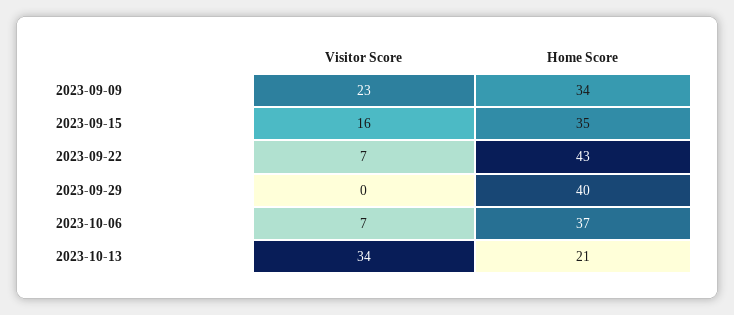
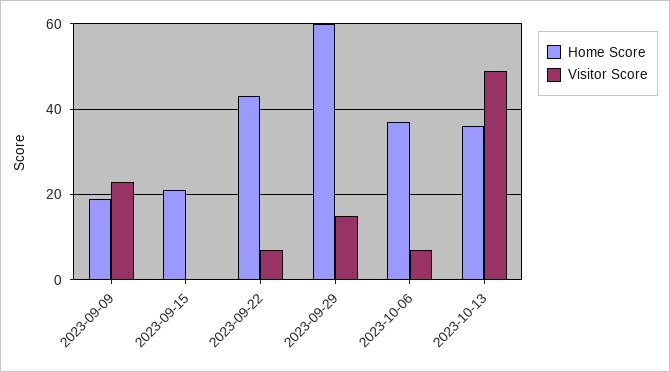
  {
    "Visitor Score": {
      "2023-09-09": 23,
-     "2023-09-15": 16,
+     "2023-09-15": 0,
      "2023-09-22": 7,
-     "2023-09-29": 0,
+     "2023-09-29": 15,
      "2023-10-06": 7,
-     "2023-10-13": 34
+     "2023-10-13": 50
    },
    "Home Score": {
-     "2023-09-09": 34,
+     "2023-09-09": 20,
-     "2023-09-15": 35,
+     "2023-09-15": 20,
      "2023-09-22": 43,
-     "2023-09-29": 40,
+     "2023-09-29": 60,
      "2023-10-06": 37,
-     "2023-10-13": 21
+     "2023-10-13": 35
    }
  }

